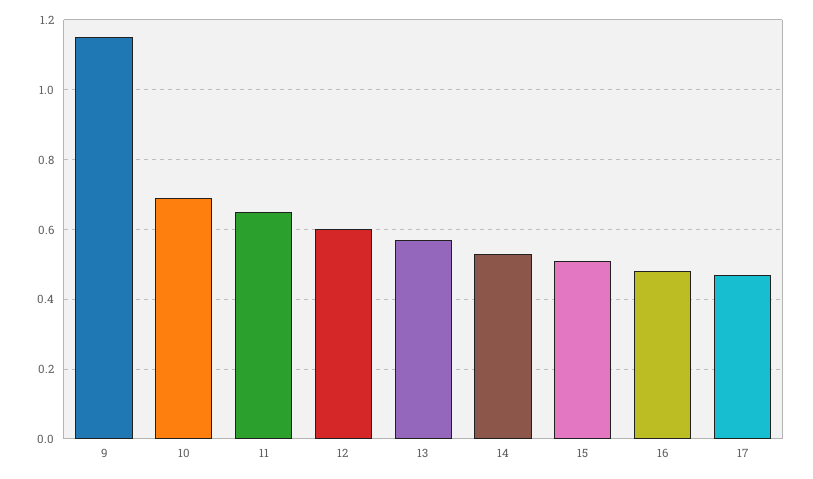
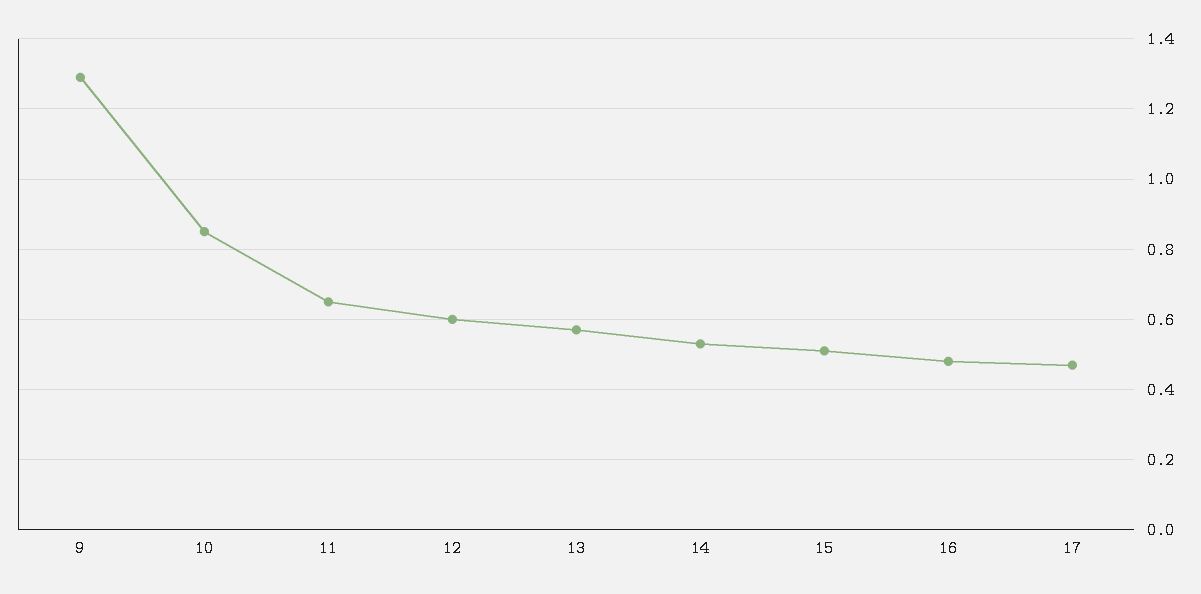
  {
-   "9": 1.15,
+   "9": 1.3,
-   "10": 0.7,
+   "10": 0.85,
    "11": 0.65,
    "12": 0.6,
    "13": 0.55,
    "14": 0.55,
    "15": 0.5,
    "16": 0.5,
    "17": 0.45
  }

